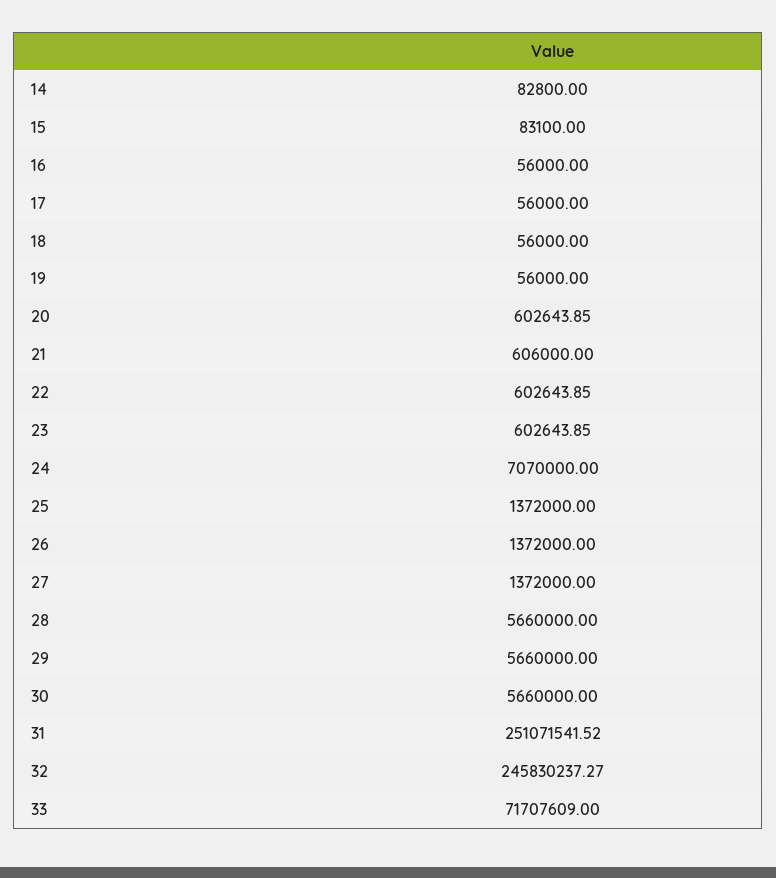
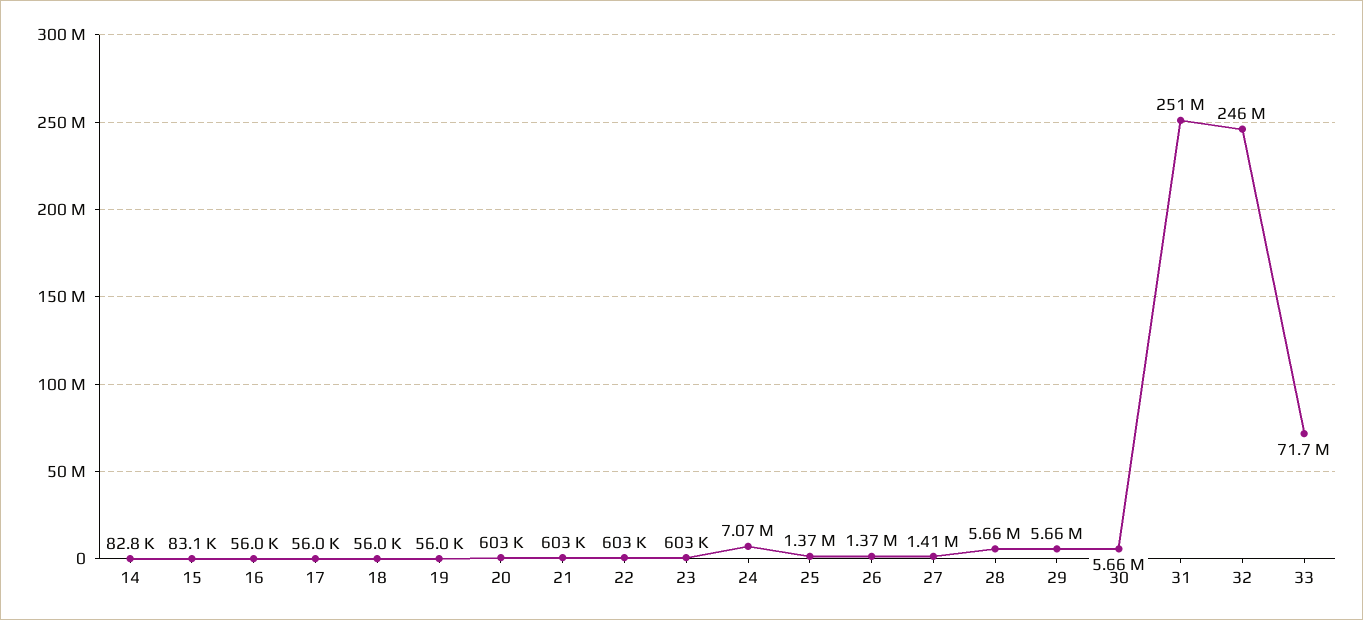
  {
    "14": 82800,
    "15": 83100,
    "16": 56000,
    "17": 56000,
    "18": 56000,
    "19": 56000,
    "20": 602643.85,
-   "21": 606000,
+   "21": 603000,
    "22": 602643.85,
    "23": 602643.85,
    "24": 7070000,
    "25": 1372000,
    "26": 1372000,
-   "27": 1372000,
+   "27": 1410000,
    "28": 5660000,
    "29": 5660000,
    "30": 5660000,
    "31": 251071541.52,
    "32": 245830237.27,
    "33": 71707609
  }

